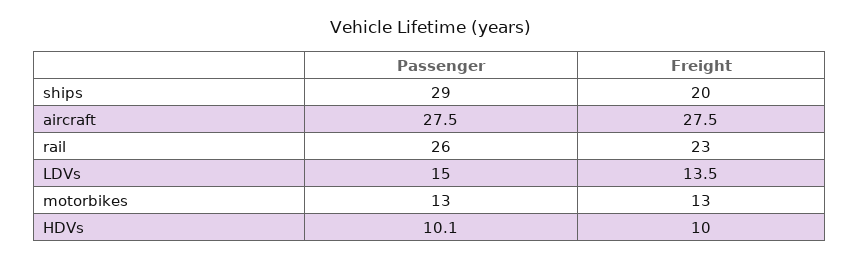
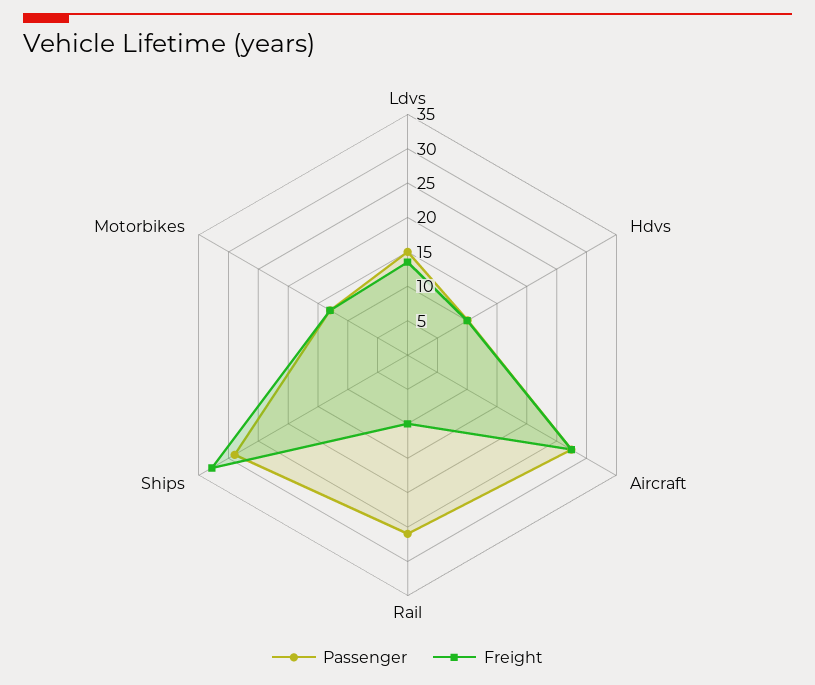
  {
    "Passenger": {
      "ships": 29,
      "aircraft": 27.5,
      "rail": 26,
      "LDVs": 15,
      "motorbikes": 13,
      "HDVs": 10.1
    },
    "Freight": {
-     "ships": 20,
+     "ships": 32.5,
      "aircraft": 27.5,
-     "rail": 23,
+     "rail": 10,
      "LDVs": 13.5,
      "motorbikes": 13,
      "HDVs": 10
    }
  }

